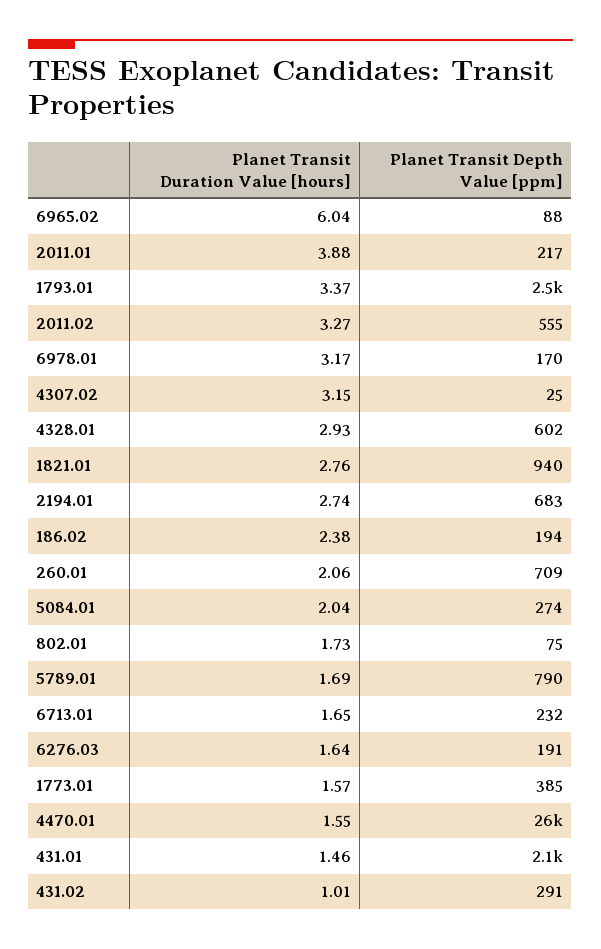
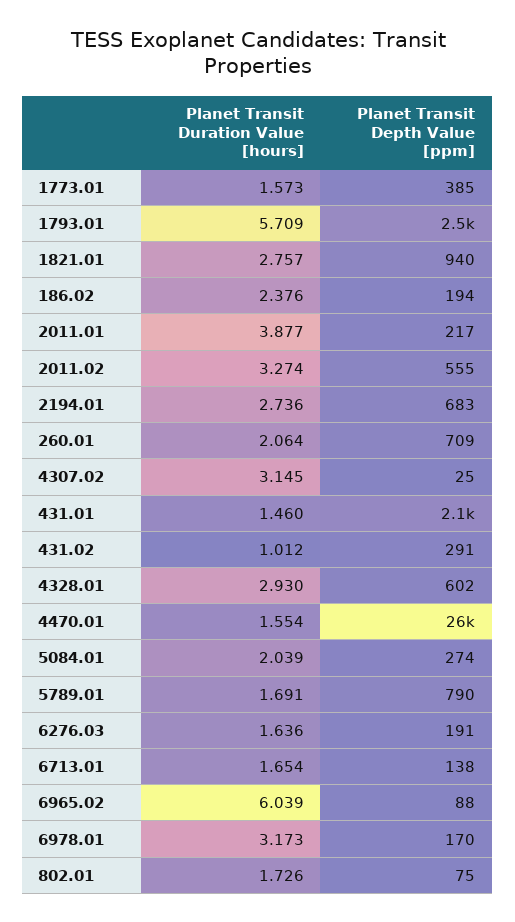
  {
    "Planet Transit Duration Value [hours]": {
      "6965.02": 6.039,
      "2011.01": 3.877,
-     "1793.01": 3.37,
+     "1793.01": 5.709,
      "2011.02": 3.274,
      "6978.01": 3.173,
      "4307.02": 3.145,
      "4328.01": 2.93,
      "1821.01": 2.757,
      "2194.01": 2.736,
      "186.02": 2.376,
      "260.01": 2.064,
      "5084.01": 2.039,
      "802.01": 1.726,
      "5789.01": 1.691,
      "6713.01": 1.654,
      "6276.03": 1.636,
      "1773.01": 1.573,
      "4470.01": 1.554,
      "431.01": 1.46,
      "431.02": 1.012
    },
    "Planet Transit Depth Value [ppm]": {
      "6965.02": 88,
      "2011.01": 217,
      "1793.01": 2500,
      "2011.02": 555,
      "6978.01": 170,
      "4307.02": 25,
      "4328.01": 602,
      "1821.01": 940,
      "2194.01": 683,
      "186.02": 194,
      "260.01": 709,
      "5084.01": 274,
      "802.01": 75,
      "5789.01": 790,
-     "6713.01": 232,
+     "6713.01": 138,
      "6276.03": 191,
      "1773.01": 385,
      "4470.01": 26000,
      "431.01": 2100,
      "431.02": 291
    }
  }

